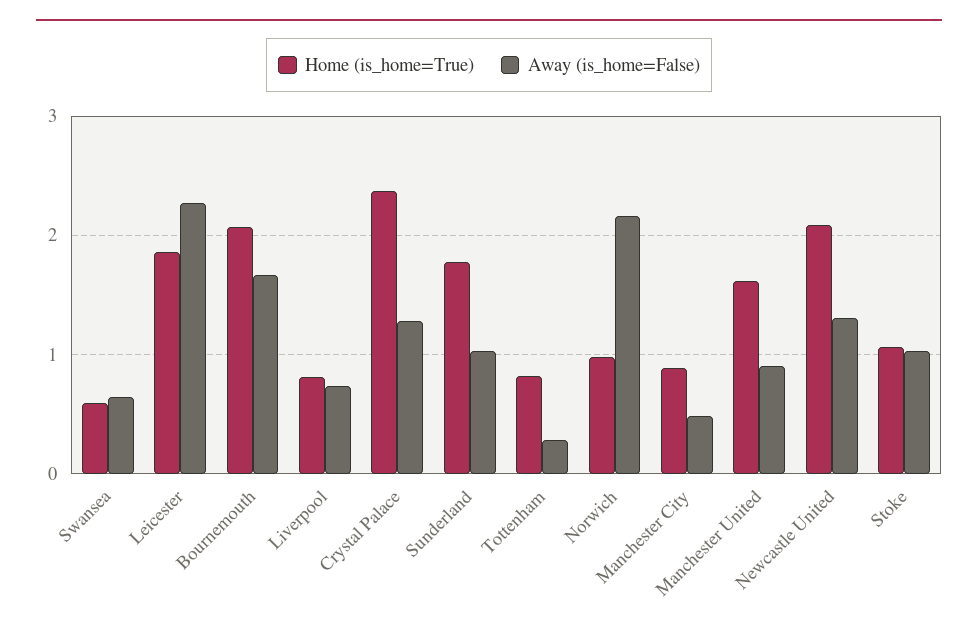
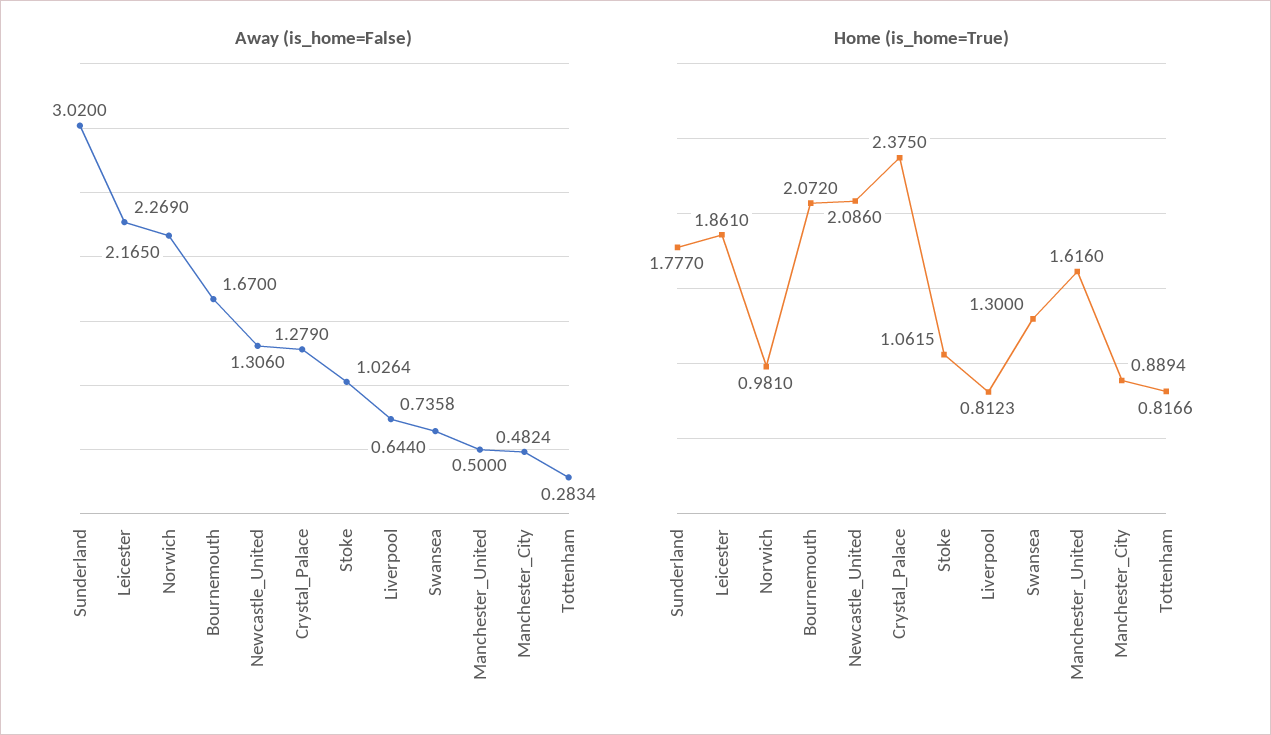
  {
    "Home (is_home=True)": {
-     "Swansea": 0.6,
+     "Swansea": 1.3,
      "Leicester": 1.861,
      "Bournemouth": 2.072,
      "Liverpool": 0.8123,
      "Crystal Palace": 2.375,
      "Sunderland": 1.777,
      "Tottenham": 0.8166,
      "Norwich": 0.981,
      "Manchester City": 0.8894,
      "Manchester United": 1.616,
      "Newcastle United": 2.086,
      "Stoke": 1.0615
    },
    "Away (is_home=False)": {
      "Swansea": 0.644,
      "Leicester": 2.269,
      "Bournemouth": 1.67,
      "Liverpool": 0.7358,
      "Crystal Palace": 1.279,
-     "Sunderland": 1,
+     "Sunderland": 3.02,
      "Tottenham": 0.2834,
      "Norwich": 2.165,
      "Manchester City": 0.4824,
-     "Manchester United": 0.9,
+     "Manchester United": 0.5,
      "Newcastle United": 1.306,
      "Stoke": 1.0264
    }
  }

